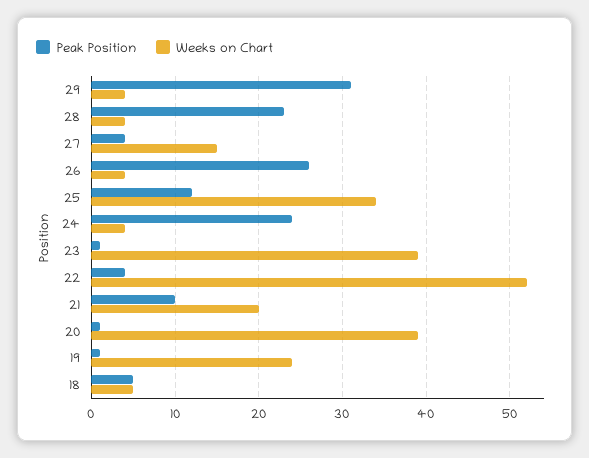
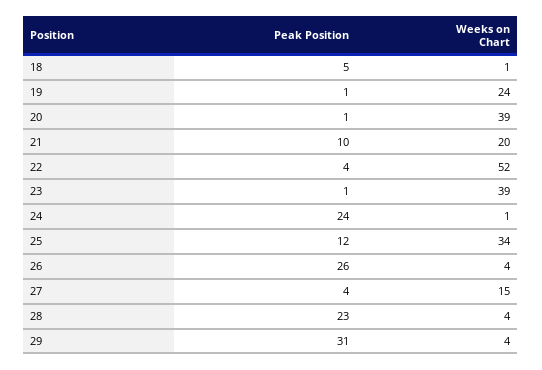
  {
    "Peak Position": {
      "29": 31,
      "28": 23,
      "27": 4,
      "26": 26,
      "25": 12,
      "24": 24,
      "23": 1,
      "22": 4,
      "21": 10,
      "20": 1,
      "19": 1,
      "18": 5
    },
    "Weeks on Chart": {
      "29": 4,
      "28": 4,
      "27": 15,
      "26": 4,
      "25": 34,
-     "24": 4,
+     "24": 1,
      "23": 39,
      "22": 52,
      "21": 20,
      "20": 39,
      "19": 24,
-     "18": 5
+     "18": 1
    }
  }

